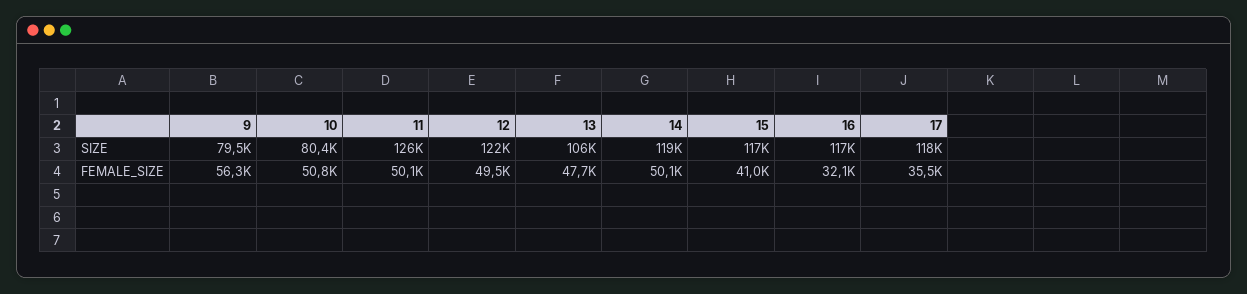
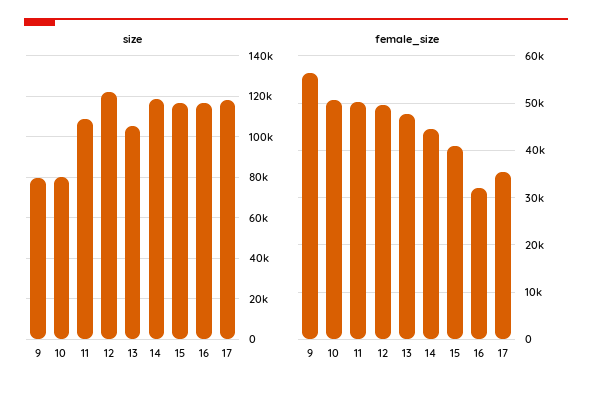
  {
    "SIZE": {
      "9": 79500,
      "10": 80400,
-     "11": 126000,
+     "11": 110000,
      "12": 122000,
      "13": 106000,
      "14": 119000,
      "15": 117000,
      "16": 117000,
      "17": 118000
    },
    "FEMALE_SIZE": {
      "9": 56300,
      "10": 50800,
      "11": 50100,
      "12": 49500,
      "13": 47700,
-     "14": 50100,
+     "14": 44000,
      "15": 41000,
      "16": 32100,
      "17": 35500
    }
  }

